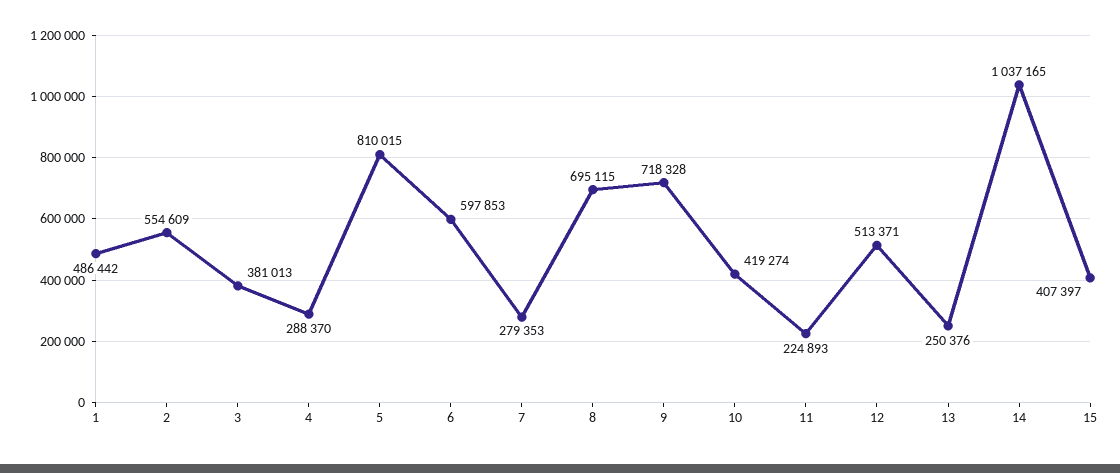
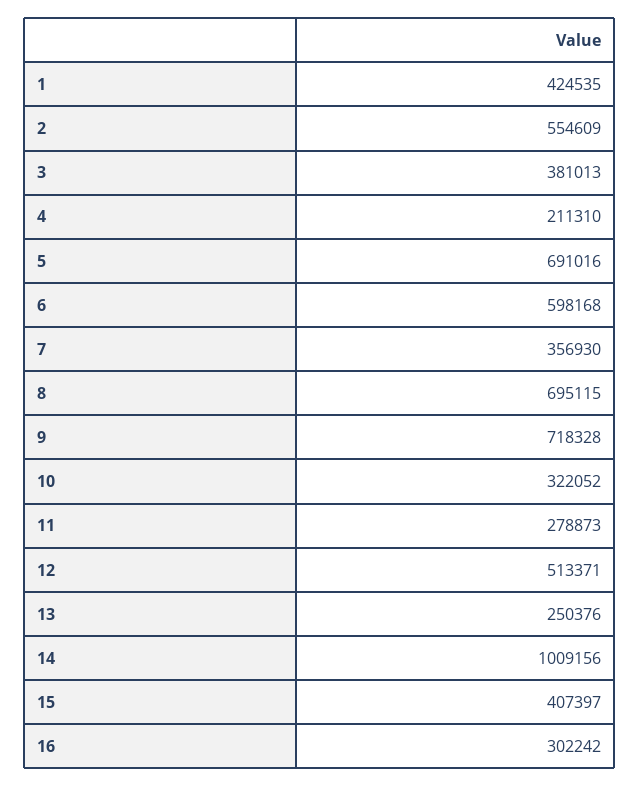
  {
-   "1": 486442,
+   "1": 424535,
    "2": 554609,
    "3": 381013,
-   "4": 288370,
+   "4": 211310,
-   "5": 810015,
+   "5": 691016,
-   "6": 597853,
+   "6": 598168,
-   "7": 279353,
+   "7": 356930,
    "8": 695115,
    "9": 718328,
-   "10": 419274,
+   "10": 322052,
-   "11": 224893,
+   "11": 278873,
    "12": 513371,
    "13": 250376,
-   "14": 1037165,
+   "14": 1009156,
-   "15": 407397
+   "15": 407397,
+   "16": 302242
  }

